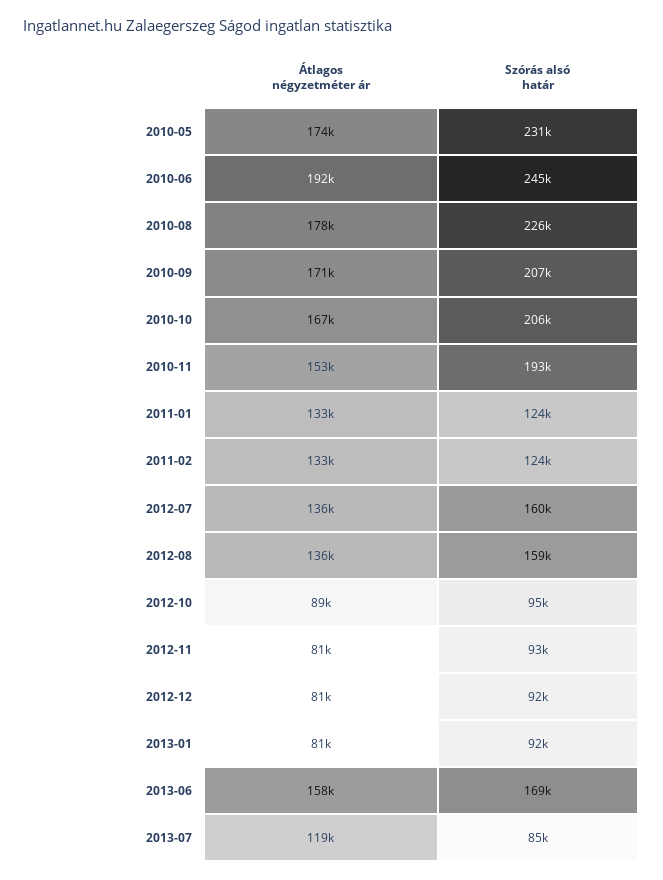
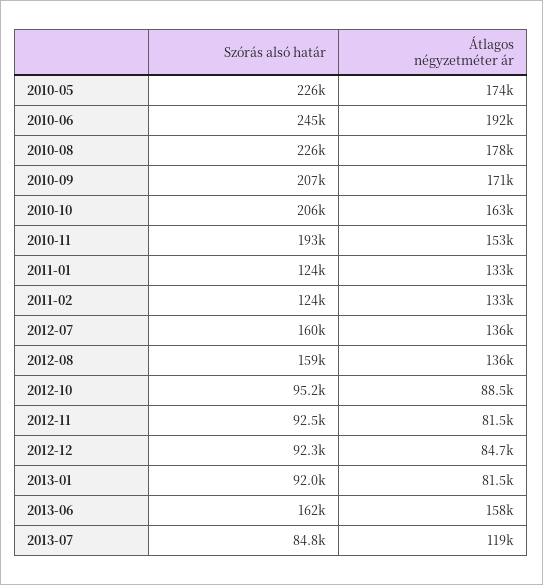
  {
    "Átlagos négyzetméter ár": {
      "2010-05": 174000,
      "2010-06": 192000,
      "2010-08": 178000,
      "2010-09": 171000,
-     "2010-10": 167000,
+     "2010-10": 163000,
      "2010-11": 153000,
      "2011-01": 133000,
      "2011-02": 133000,
      "2012-07": 136000,
      "2012-08": 136000,
      "2012-10": 88500,
      "2012-11": 81500,
-     "2012-12": 81000,
+     "2012-12": 84700,
      "2013-01": 81500,
      "2013-06": 158000,
      "2013-07": 119000
    },
    "Szórás alsó határ": {
-     "2010-05": 231000,
+     "2010-05": 226000,
      "2010-06": 245000,
      "2010-08": 226000,
      "2010-09": 207000,
      "2010-10": 206000,
      "2010-11": 193000,
      "2011-01": 124000,
      "2011-02": 124000,
      "2012-07": 160000,
      "2012-08": 159000,
      "2012-10": 95200,
      "2012-11": 92500,
      "2012-12": 92300,
      "2013-01": 92000,
-     "2013-06": 169000,
+     "2013-06": 162000,
      "2013-07": 84800
    }
  }

